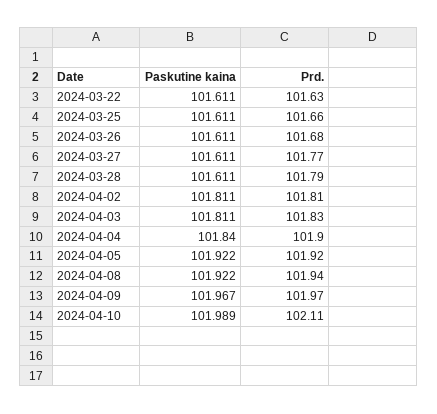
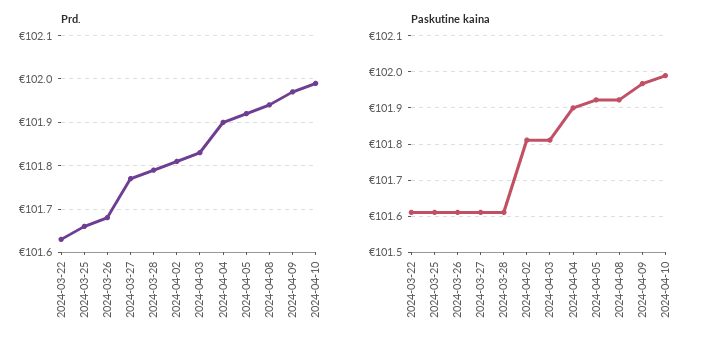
  {
    "Paskutine kaina": {
      "2024-03-22": 101.611,
      "2024-03-25": 101.611,
      "2024-03-26": 101.611,
      "2024-03-27": 101.611,
      "2024-03-28": 101.611,
      "2024-04-02": 101.811,
      "2024-04-03": 101.811,
-     "2024-04-04": 101.84,
+     "2024-04-04": 101.9,
      "2024-04-05": 101.922,
      "2024-04-08": 101.922,
      "2024-04-09": 101.967,
      "2024-04-10": 101.989
    },
    "Prd.": {
      "2024-03-22": 101.63,
      "2024-03-25": 101.66,
      "2024-03-26": 101.68,
      "2024-03-27": 101.77,
      "2024-03-28": 101.79,
      "2024-04-02": 101.81,
      "2024-04-03": 101.83,
      "2024-04-04": 101.9,
      "2024-04-05": 101.92,
      "2024-04-08": 101.94,
      "2024-04-09": 101.97,
-     "2024-04-10": 102.11
+     "2024-04-10": 102
    }
  }

